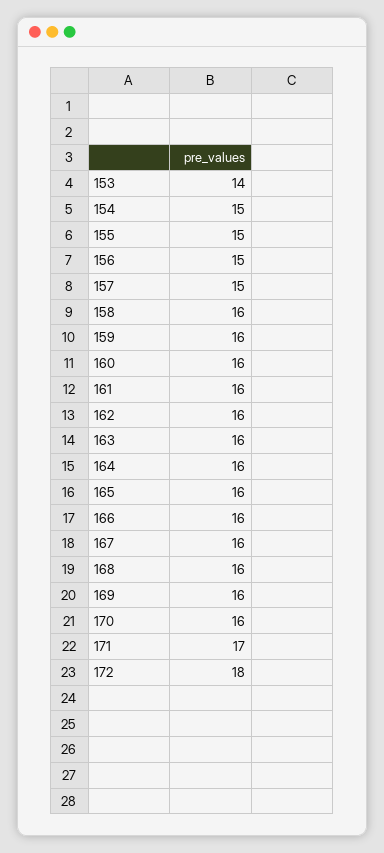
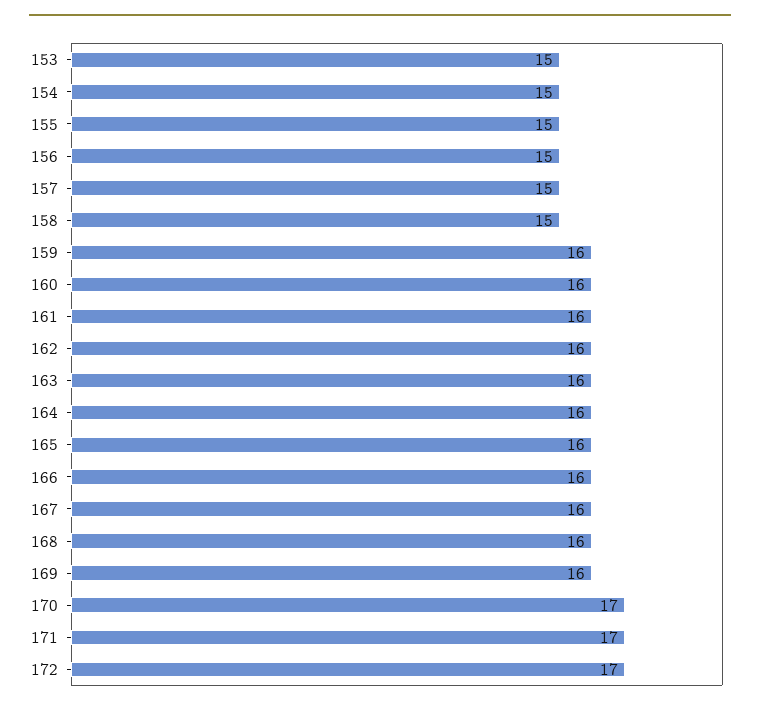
  {
-   "153": 14,
+   "153": 15,
    "154": 15,
    "155": 15,
    "156": 15,
    "157": 15,
-   "158": 16,
+   "158": 15,
    "159": 16,
    "160": 16,
    "161": 16,
    "162": 16,
    "163": 16,
    "164": 16,
    "165": 16,
    "166": 16,
    "167": 16,
    "168": 16,
    "169": 16,
-   "170": 16,
+   "170": 17,
    "171": 17,
-   "172": 18
+   "172": 17
  }

